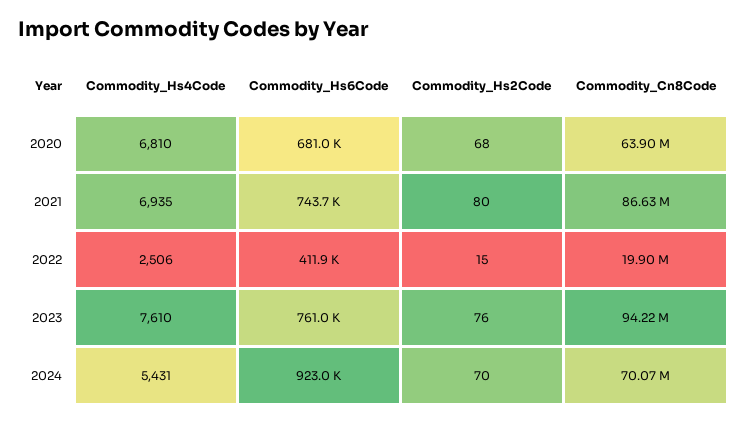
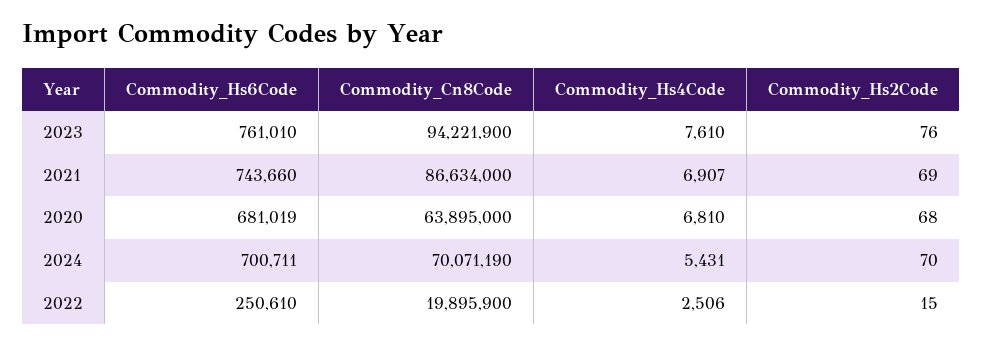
  {
    "Commodity_Hs4Code": {
      "2020": 6810,
-     "2021": 6935,
+     "2021": 6907,
      "2022": 2506,
      "2023": 7610,
      "2024": 5431
    },
    "Commodity_Hs6Code": {
      "2020": 681019,
      "2021": 743660,
-     "2022": 411900,
+     "2022": 250610,
      "2023": 761010,
-     "2024": 923000
+     "2024": 700711
    },
    "Commodity_Hs2Code": {
      "2020": 68,
-     "2021": 80,
+     "2021": 69,
      "2022": 15,
      "2023": 76,
      "2024": 70
    },
    "Commodity_Cn8Code": {
      "2020": 63895000,
      "2021": 86634000,
      "2022": 19895900,
      "2023": 94221900,
      "2024": 70071190
    }
  }

